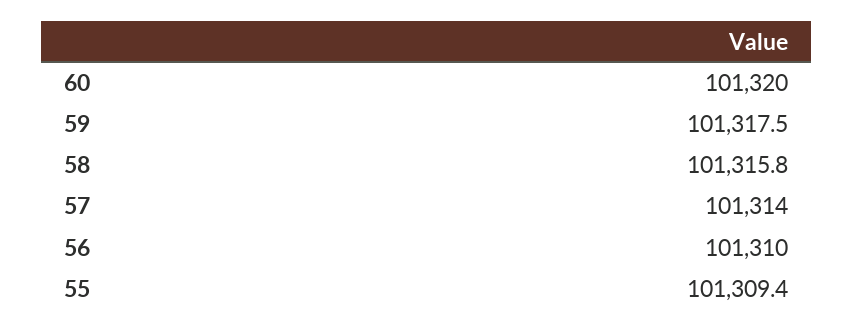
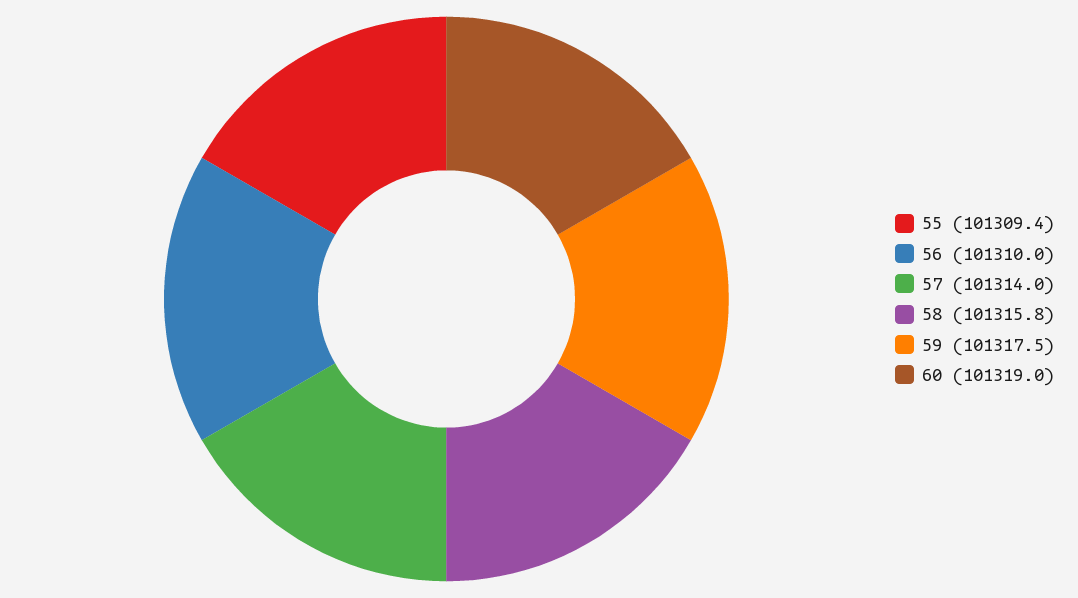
  {
-   "60": 101320,
+   "60": 101319,
    "59": 101317.5,
    "58": 101315.8,
    "57": 101314,
    "56": 101310,
    "55": 101309.4
  }

